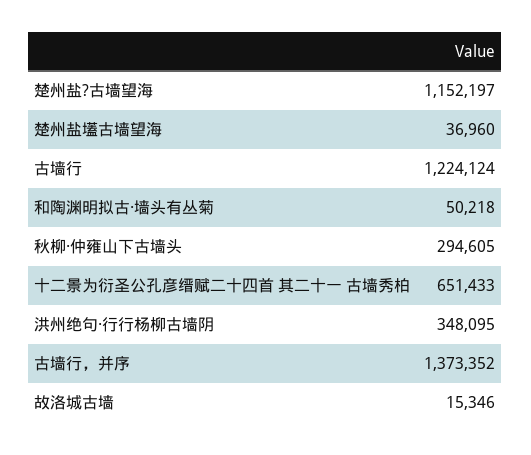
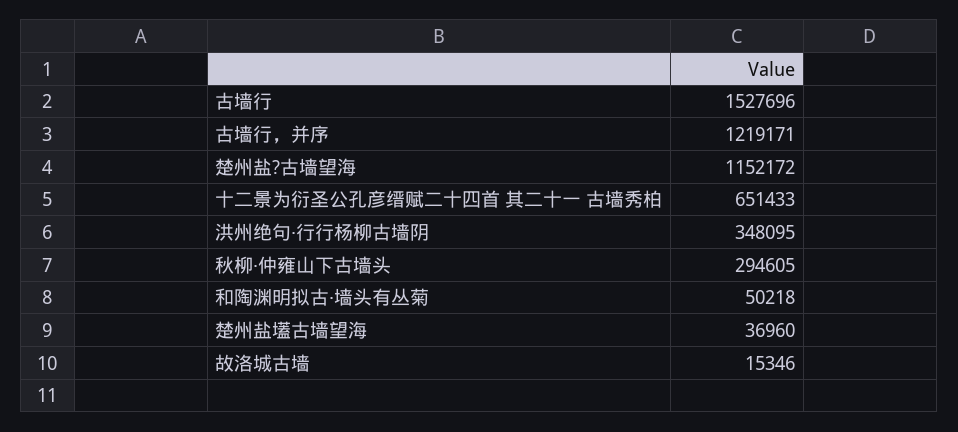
  {
-   "楚州盐?古墙望海": 1152197,
+   "楚州盐?古墙望海": 1152172,
    "楚州盐壒古墙望海": 36960,
-   "古墙行": 1224124,
+   "古墙行": 1527696,
    "和陶渊明拟古·墙头有丛菊": 50218,
    "秋柳·仲雍山下古墙头": 294605,
    "十二景为衍圣公孔彦缙赋二十四首 其二十一 古墙秀柏": 651433,
    "洪州绝句·行行杨柳古墙阴": 348095,
-   "古墙行，并序": 1373352,
+   "古墙行，并序": 1219171,
    "故洛城古墙": 15346
  }

